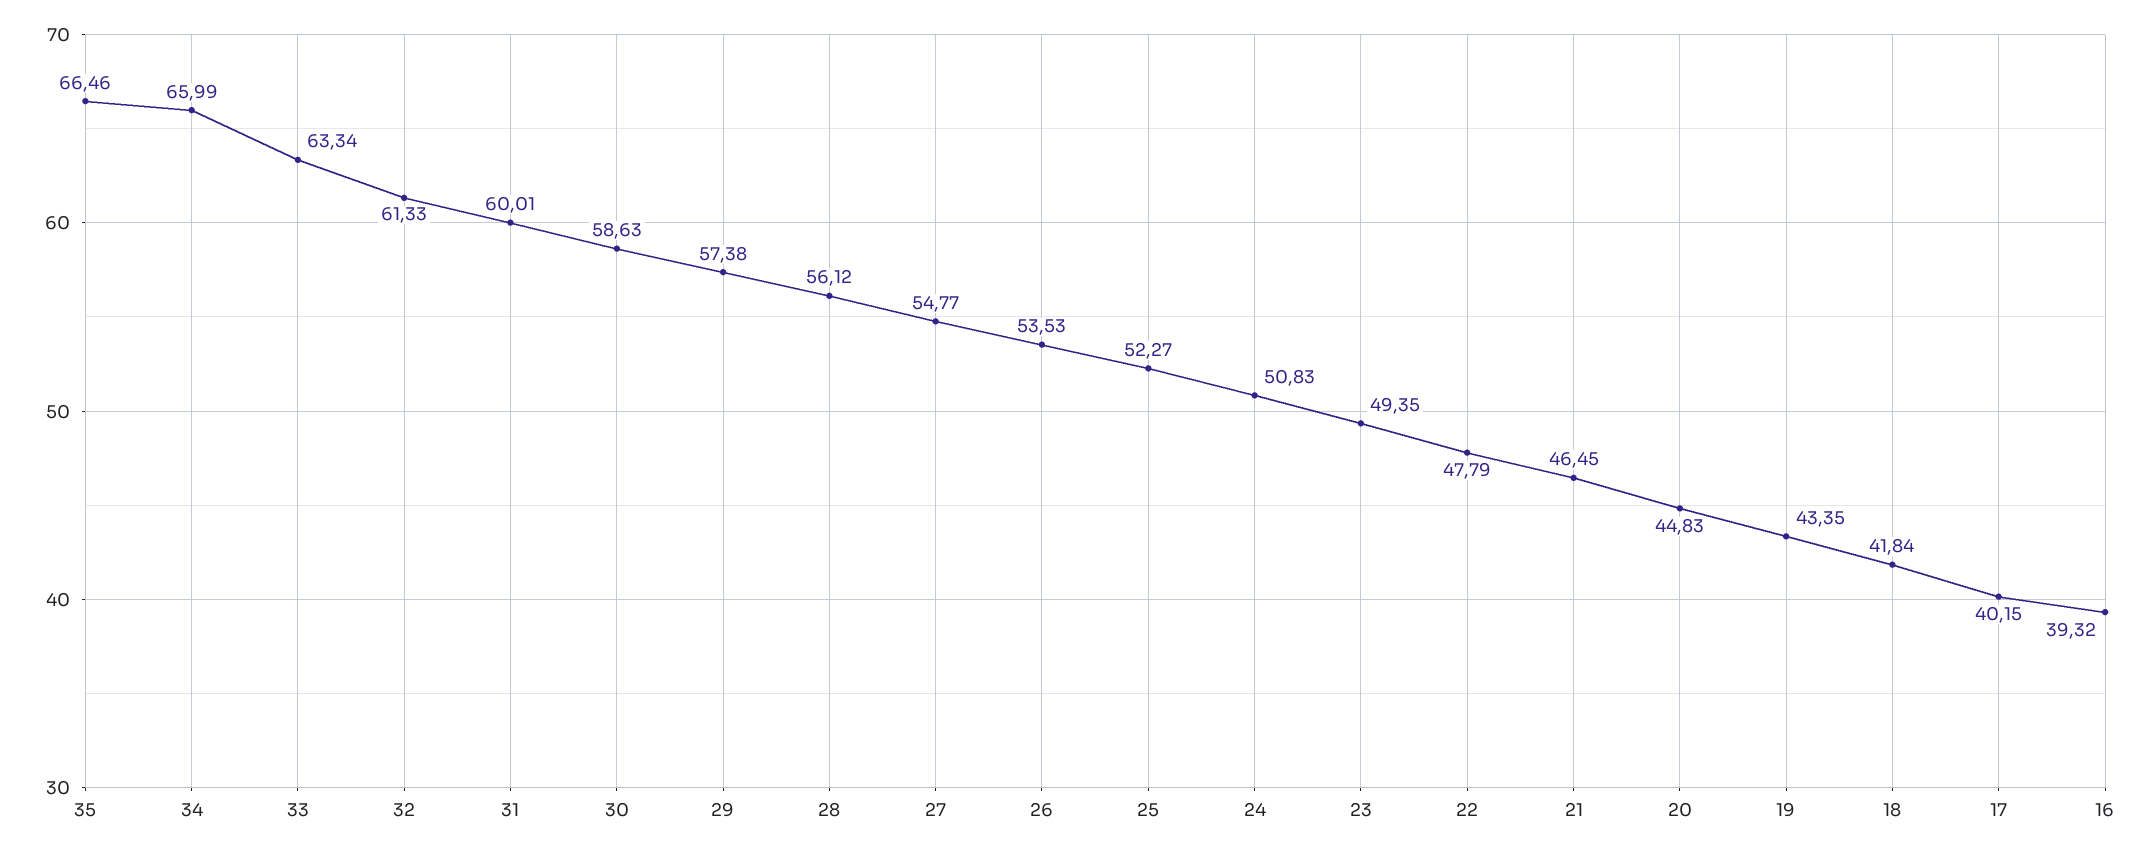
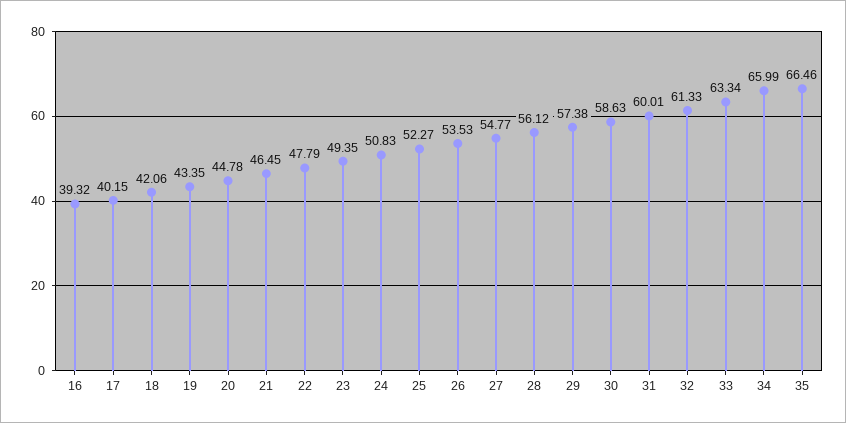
  {
    "35": 66.46,
    "34": 65.99,
    "33": 63.34,
    "32": 61.33,
    "31": 60.01,
    "30": 58.63,
    "29": 57.38,
    "28": 56.12,
    "27": 54.77,
    "26": 53.53,
    "25": 52.27,
    "24": 50.83,
    "23": 49.35,
    "22": 47.79,
    "21": 46.45,
-   "20": 44.83,
+   "20": 44.78,
    "19": 43.35,
-   "18": 41.84,
+   "18": 42.06,
    "17": 40.15,
    "16": 39.32
  }

